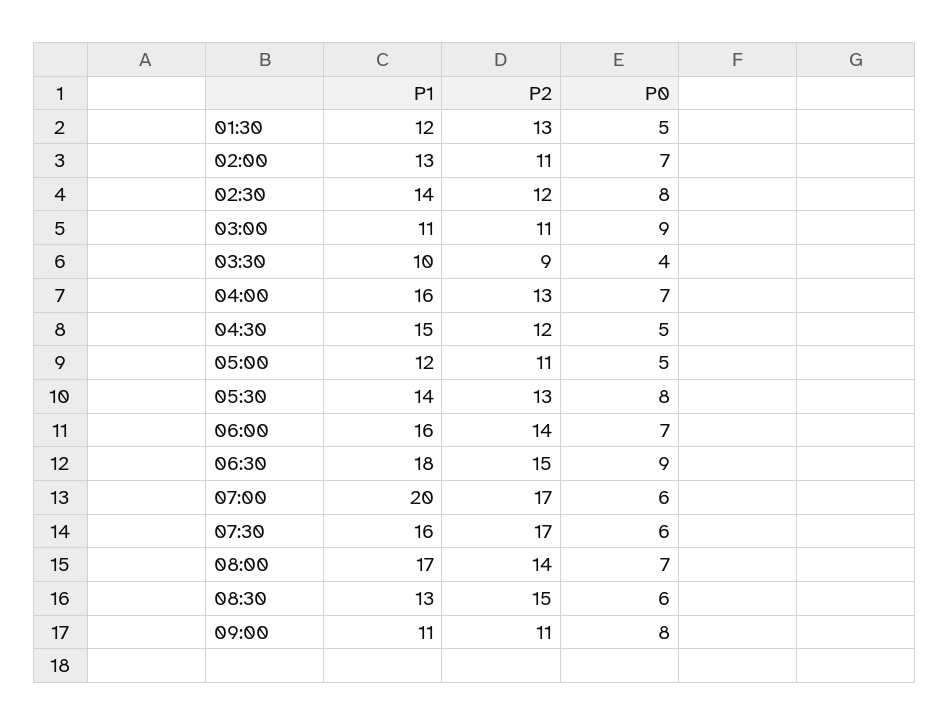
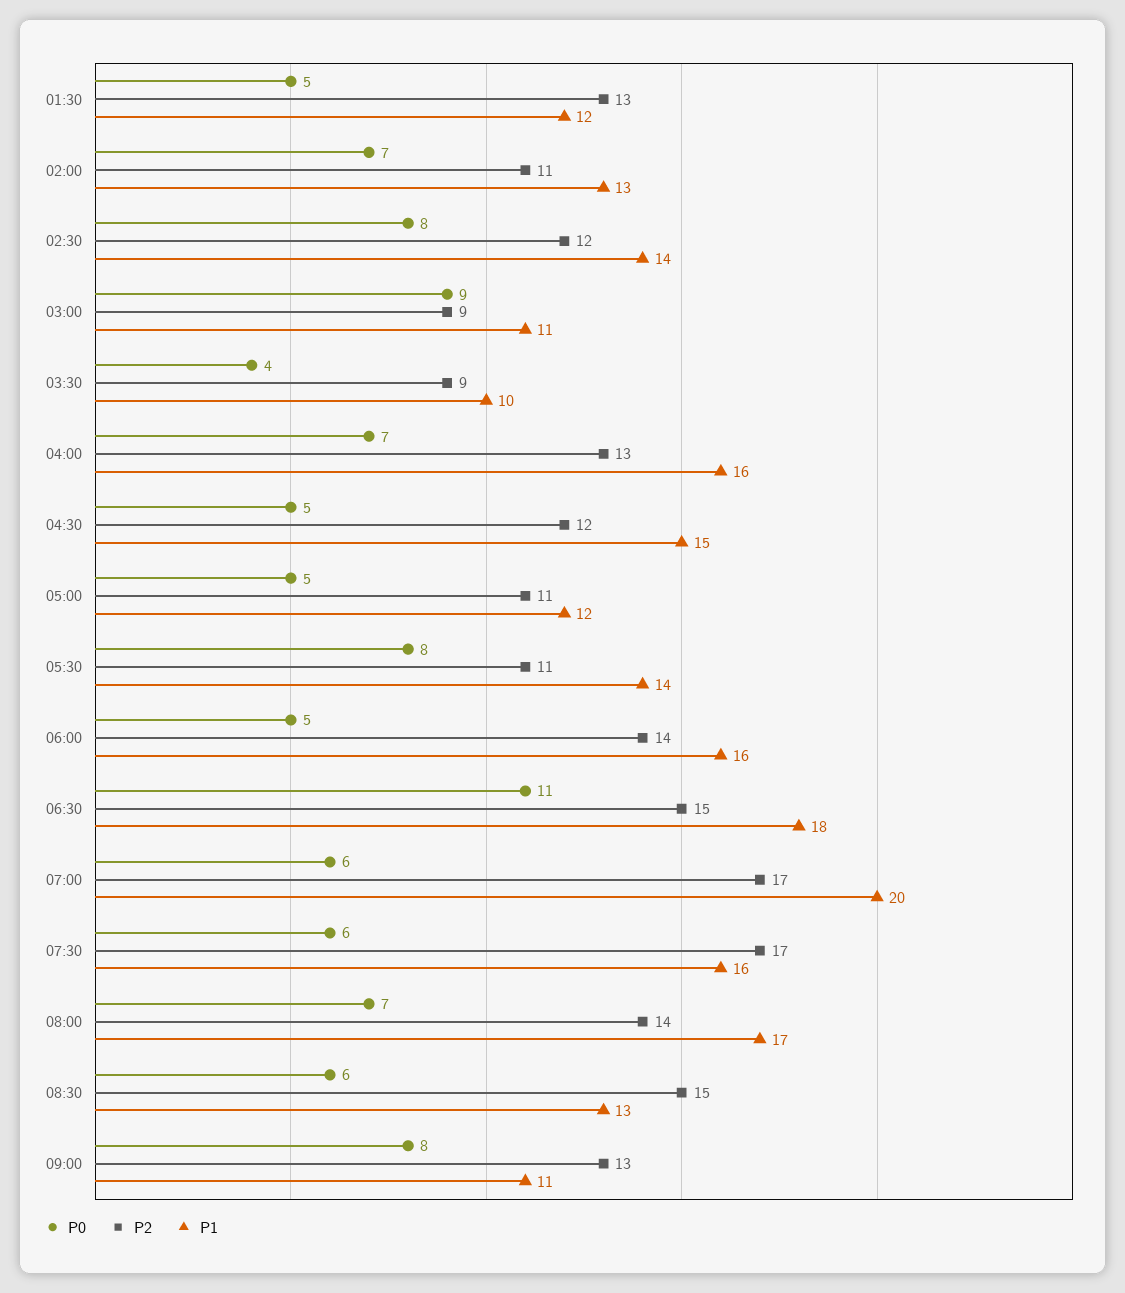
  {
    "P1": {
      "01:30": 12,
      "02:00": 13,
      "02:30": 14,
      "03:00": 11,
      "03:30": 10,
      "04:00": 16,
      "04:30": 15,
      "05:00": 12,
      "05:30": 14,
      "06:00": 16,
      "06:30": 18,
      "07:00": 20,
      "07:30": 16,
      "08:00": 17,
      "08:30": 13,
      "09:00": 11
    },
    "P2": {
      "01:30": 13,
      "02:00": 11,
      "02:30": 12,
-     "03:00": 11,
+     "03:00": 9,
      "03:30": 9,
      "04:00": 13,
      "04:30": 12,
      "05:00": 11,
-     "05:30": 13,
+     "05:30": 11,
      "06:00": 14,
      "06:30": 15,
      "07:00": 17,
      "07:30": 17,
      "08:00": 14,
      "08:30": 15,
-     "09:00": 11
+     "09:00": 13
    },
    "P0": {
      "01:30": 5,
      "02:00": 7,
      "02:30": 8,
      "03:00": 9,
      "03:30": 4,
      "04:00": 7,
      "04:30": 5,
      "05:00": 5,
      "05:30": 8,
-     "06:00": 7,
+     "06:00": 5,
-     "06:30": 9,
+     "06:30": 11,
      "07:00": 6,
      "07:30": 6,
      "08:00": 7,
      "08:30": 6,
      "09:00": 8
    }
  }

